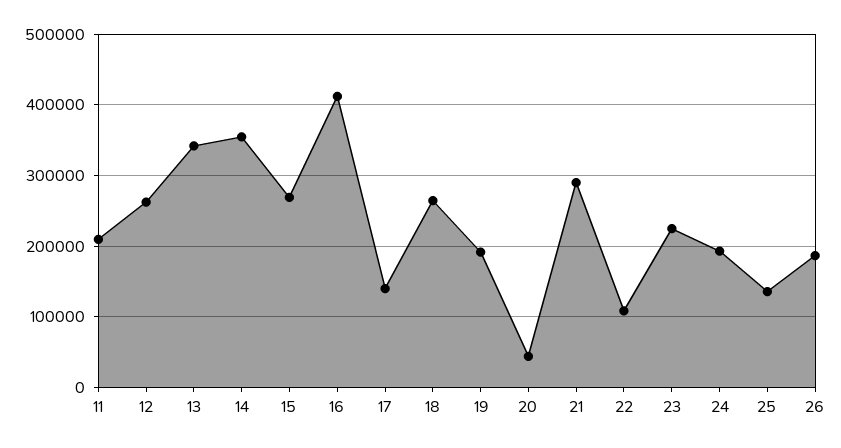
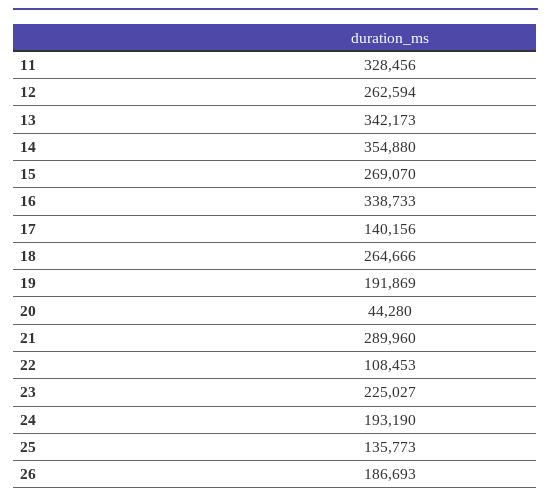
  {
-   "11": 210000,
+   "11": 328456,
    "12": 262594,
    "13": 342173,
    "14": 354880,
    "15": 269070,
-   "16": 410000,
+   "16": 338733,
    "17": 140156,
    "18": 264666,
    "19": 191869,
    "20": 44280,
    "21": 289960,
    "22": 108453,
    "23": 225027,
    "24": 193190,
    "25": 135773,
    "26": 186693
  }

